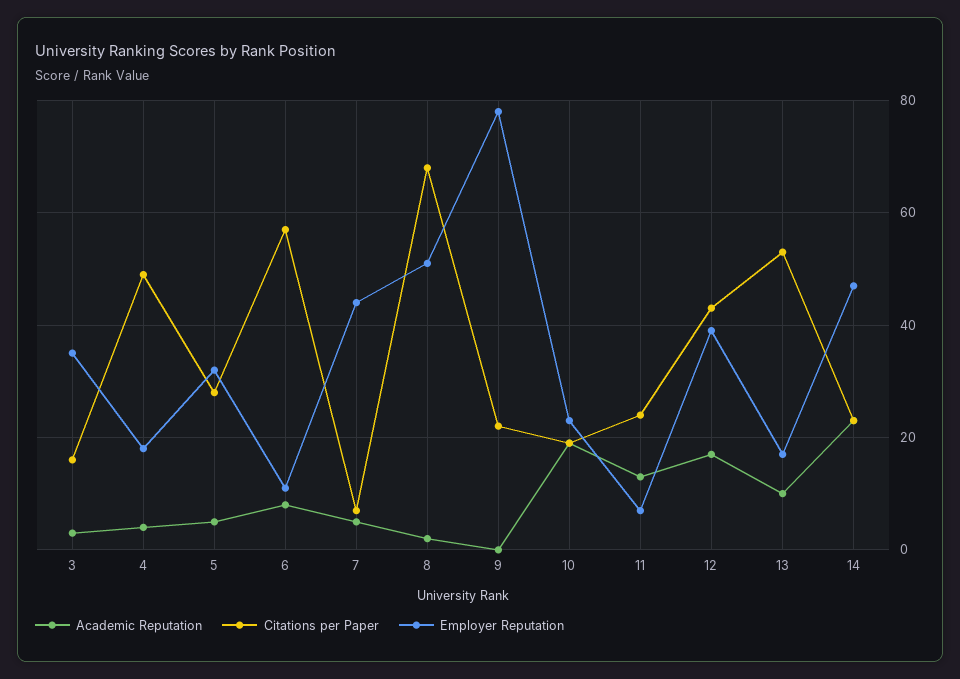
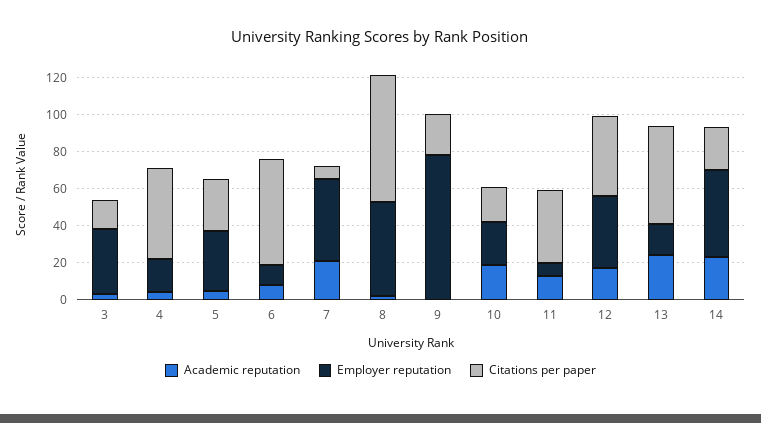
  {
    "Academic Reputation": {
      "3": 5,
      "4": 5,
      "5": 5,
      "6": 10,
-     "7": 5,
+     "7": 20,
      "8": 0,
      "9": 0,
      "10": 20,
      "11": 15,
      "12": 15,
-     "13": 10,
+     "13": 25,
      "14": 25
    },
    "Citations per Paper": {
      "3": 15,
      "4": 50,
      "5": 30,
      "6": 55,
      "7": 5,
      "8": 70,
      "9": 20,
      "10": 20,
-     "11": 25,
+     "11": 40,
      "12": 45,
      "13": 55,
      "14": 25
    },
    "Employer Reputation": {
      "3": 35,
      "4": 20,
      "5": 30,
      "6": 10,
      "7": 45,
      "8": 50,
      "9": 80,
      "10": 25,
      "11": 5,
      "12": 40,
      "13": 15,
      "14": 45
    }
  }

